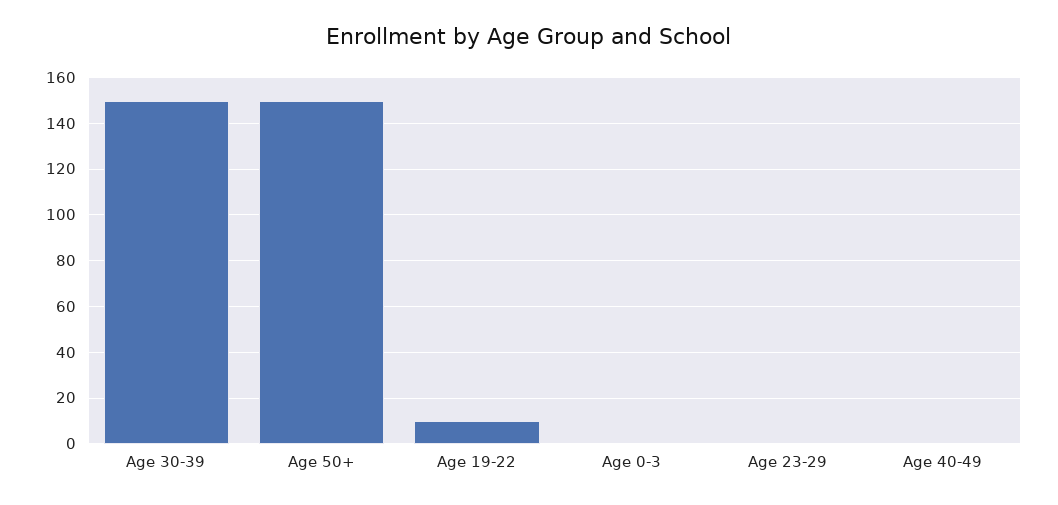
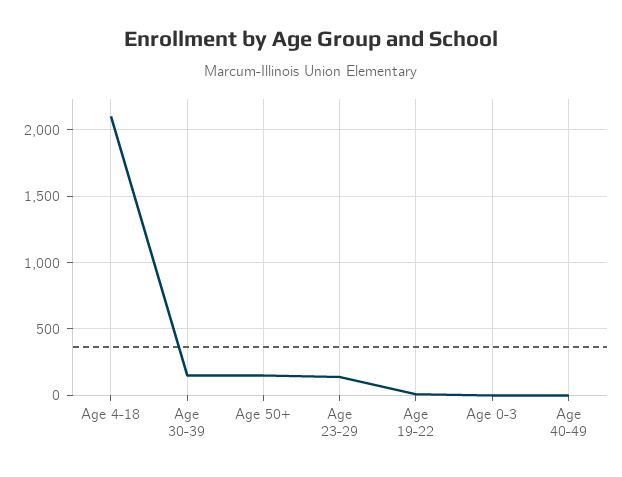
  {
    "Age 30-39": 150,
    "Age 50+": 150,
    "Age 19-22": 10,
    "Age 0-3": 0,
-   "Age 23-29": 0,
+   "Age 23-29": 150,
-   "Age 40-49": 0
+   "Age 40-49": 0,
+   "Age 4-18": 2100
  }

